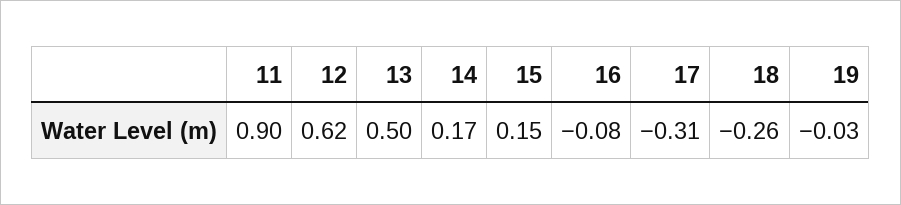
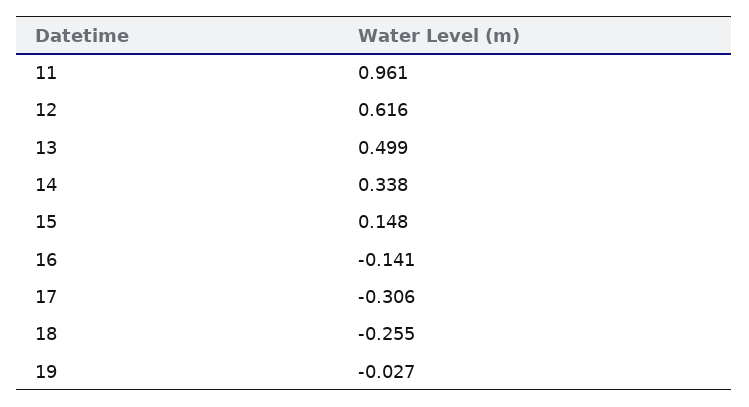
  {
-   "11": 0.9,
+   "11": 0.961,
    "12": 0.616,
    "13": 0.499,
-   "14": 0.17,
+   "14": 0.338,
    "15": 0.148,
-   "16": -0.08,
+   "16": -0.141,
    "17": -0.306,
    "18": -0.255,
    "19": -0.027
  }

